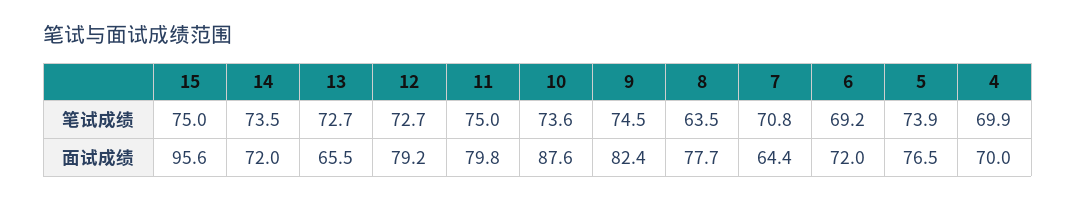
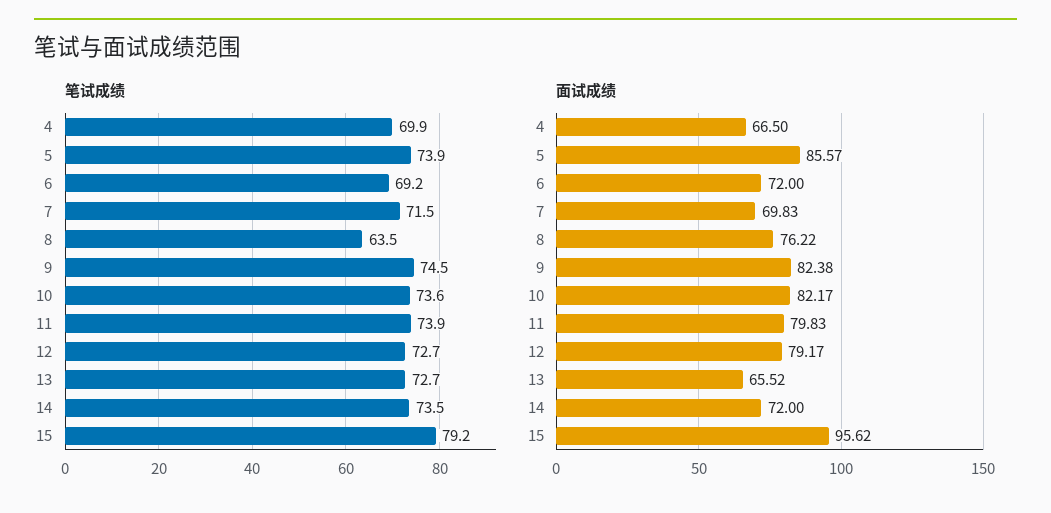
  {
    "笔试成绩": {
-     "15": 75,
+     "15": 79.2,
      "14": 73.5,
      "13": 72.7,
      "12": 72.7,
-     "11": 75,
+     "11": 73.9,
      "10": 73.6,
      "9": 74.5,
      "8": 63.5,
-     "7": 70.8,
+     "7": 71.5,
      "6": 69.2,
      "5": 73.9,
      "4": 69.9
    },
    "面试成绩": {
      "15": 95.62,
      "14": 72,
      "13": 65.52,
      "12": 79.17,
      "11": 79.83,
-     "10": 87.6,
+     "10": 82.17,
      "9": 82.38,
-     "8": 77.7,
+     "8": 76.22,
-     "7": 64.4,
+     "7": 69.83,
      "6": 72,
-     "5": 76.5,
+     "5": 85.57,
-     "4": 70
+     "4": 66.5
    }
  }

